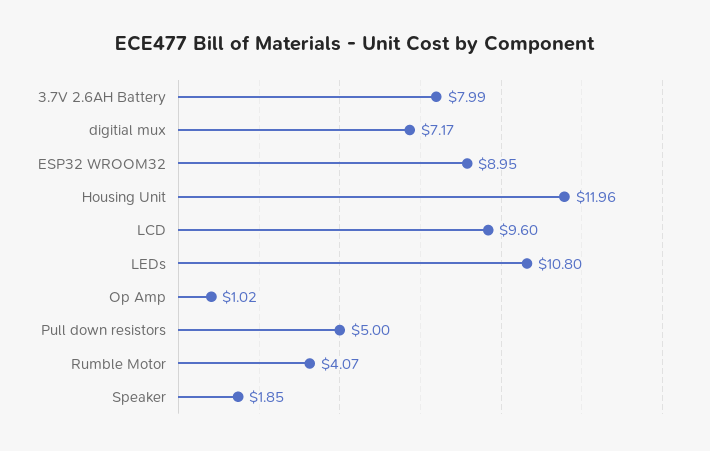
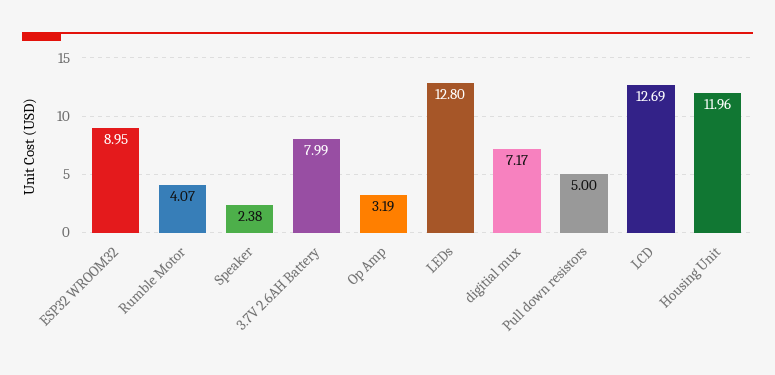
  {
    "3.7V 2.6AH Battery": 7.99,
    "digitial mux": 7.17,
    "ESP32 WROOM32": 8.95,
    "Housing Unit": 11.96,
-   "LCD": 9.6,
+   "LCD": 12.69,
-   "LEDs": 10.8,
+   "LEDs": 12.8,
-   "Op Amp": 1.02,
+   "Op Amp": 3.19,
    "Pull down resistors": 5,
    "Rumble Motor": 4.07,
-   "Speaker": 1.85
+   "Speaker": 2.38
  }

